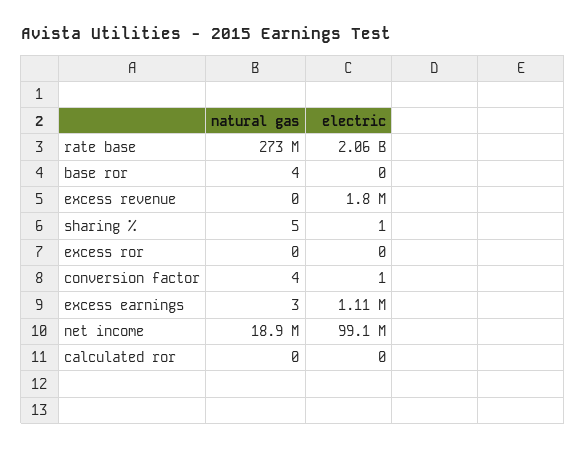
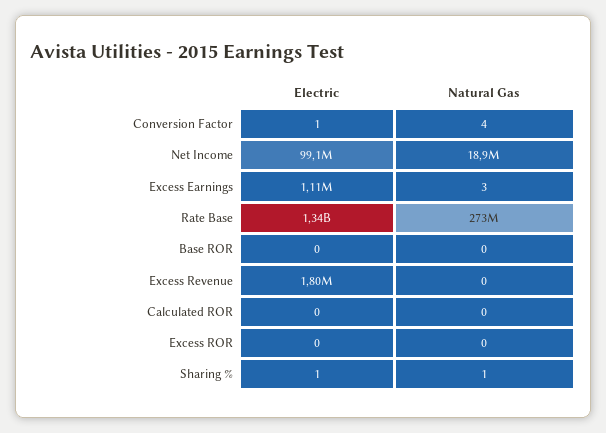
  {
    "natural gas": {
      "rate base": 273000000,
-     "base ror": 4,
+     "base ror": 0,
      "excess revenue": 0,
-     "sharing %": 5,
+     "sharing %": 1,
      "excess ror": 0,
      "conversion factor": 4,
      "excess earnings": 3,
      "net income": 18900000,
      "calculated ror": 0
    },
    "electric": {
-     "rate base": 2060000000,
+     "rate base": 1340000000,
      "base ror": 0,
      "excess revenue": 1800000,
      "sharing %": 1,
      "excess ror": 0,
      "conversion factor": 1,
      "excess earnings": 1110000,
      "net income": 99100000,
      "calculated ror": 0
    }
  }

